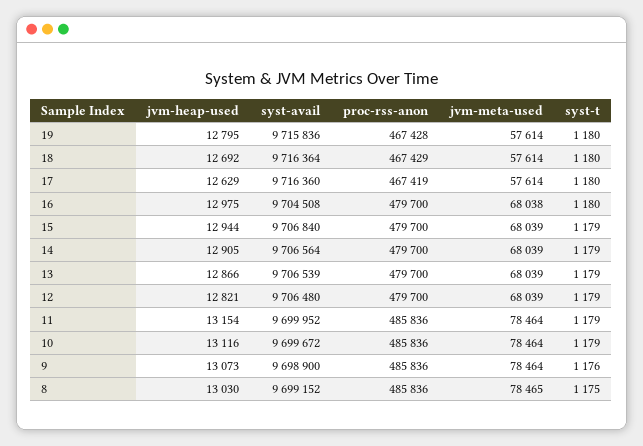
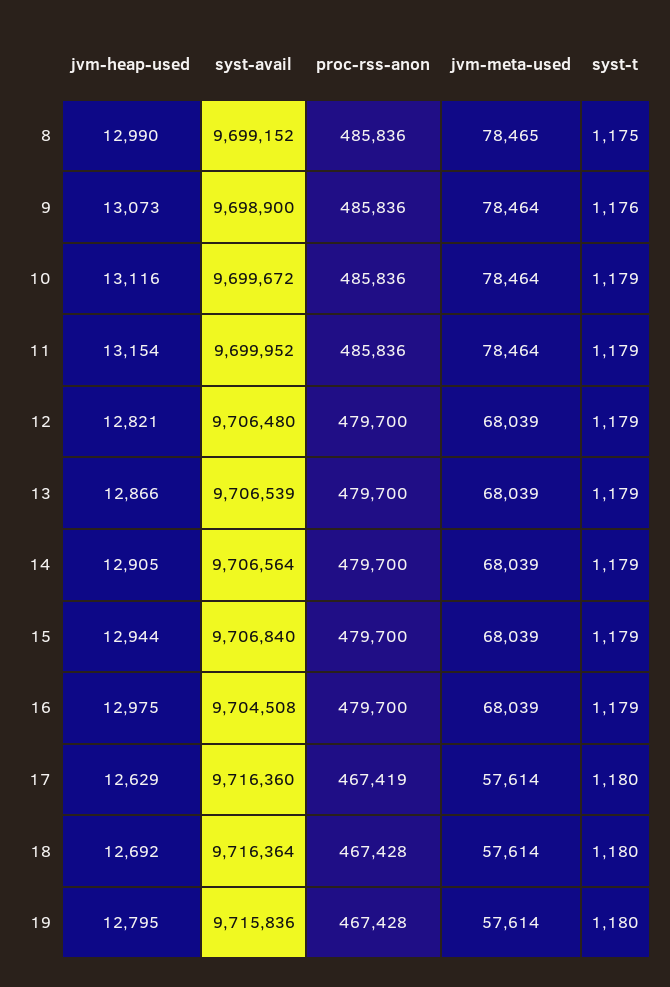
  {
    "jvm-heap-used": {
      "19": 12795,
      "18": 12692,
      "17": 12629,
      "16": 12975,
      "15": 12944,
      "14": 12905,
      "13": 12866,
      "12": 12821,
      "11": 13154,
      "10": 13116,
      "9": 13073,
-     "8": 13030
+     "8": 12990
    },
    "syst-avail": {
      "19": 9715836,
      "18": 9716364,
      "17": 9716360,
      "16": 9704508,
      "15": 9706840,
      "14": 9706564,
      "13": 9706539,
      "12": 9706480,
      "11": 9699952,
      "10": 9699672,
      "9": 9698900,
      "8": 9699152
    },
    "proc-rss-anon": {
      "19": 467428,
-     "18": 467429,
+     "18": 467428,
      "17": 467419,
      "16": 479700,
      "15": 479700,
      "14": 479700,
      "13": 479700,
      "12": 479700,
      "11": 485836,
      "10": 485836,
      "9": 485836,
      "8": 485836
    },
    "jvm-meta-used": {
      "19": 57614,
      "18": 57614,
      "17": 57614,
-     "16": 68038,
+     "16": 68039,
      "15": 68039,
      "14": 68039,
      "13": 68039,
      "12": 68039,
      "11": 78464,
      "10": 78464,
      "9": 78464,
      "8": 78465
    },
    "syst-t": {
      "19": 1180,
      "18": 1180,
      "17": 1180,
-     "16": 1180,
+     "16": 1179,
      "15": 1179,
      "14": 1179,
      "13": 1179,
      "12": 1179,
      "11": 1179,
      "10": 1179,
      "9": 1176,
      "8": 1175
    }
  }

